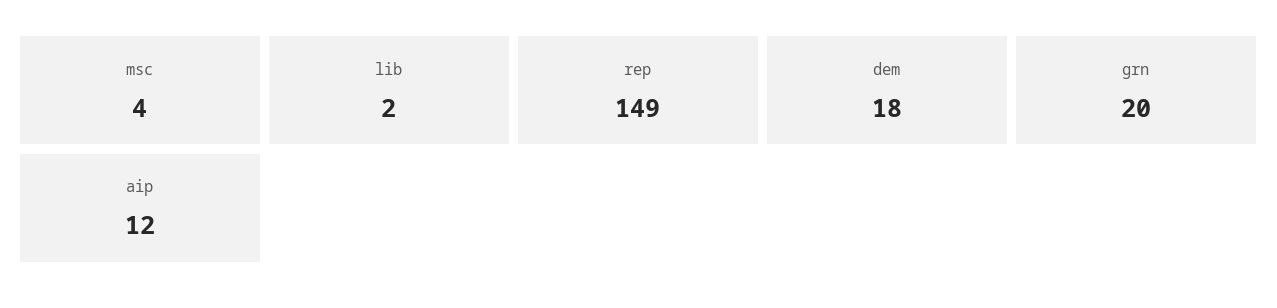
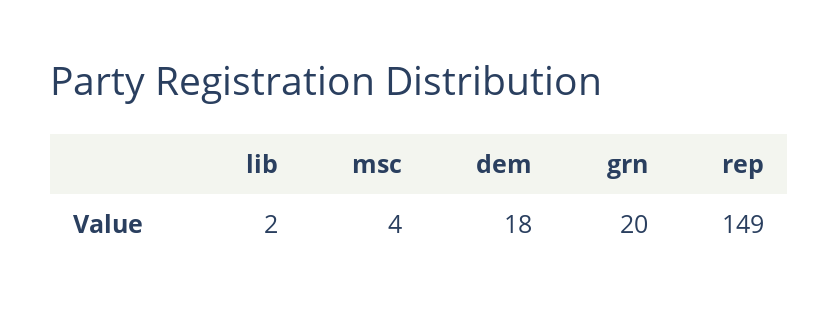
  {
    "msc": 4,
    "lib": 2,
    "rep": 149,
    "dem": 18,
-   "grn": 20,
+   "grn": 20
-   "aip": 12
  }

